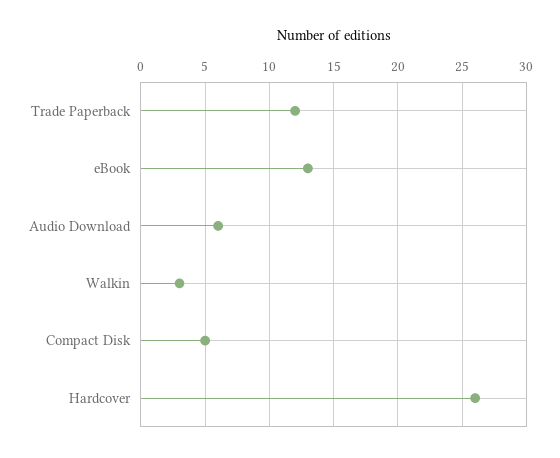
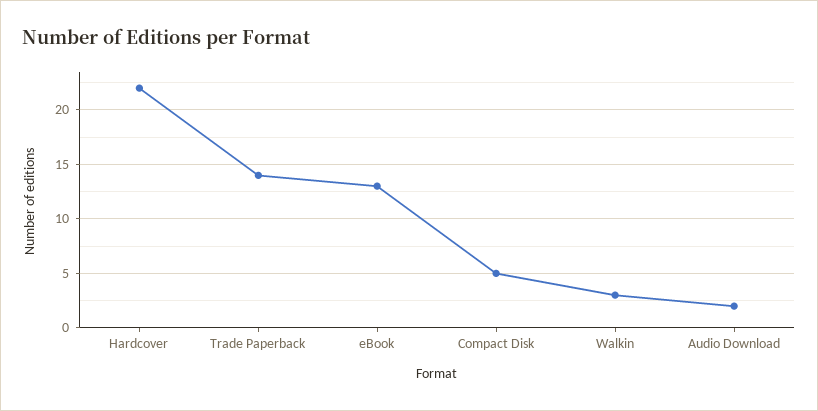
  {
-   "Trade Paperback": 12,
+   "Trade Paperback": 14,
    "eBook": 13,
-   "Audio Download": 6,
+   "Audio Download": 2,
    "Walkin": 3,
    "Compact Disk": 5,
-   "Hardcover": 26
+   "Hardcover": 22
  }

